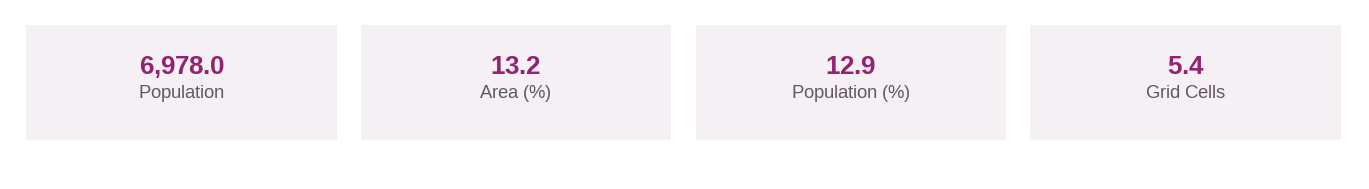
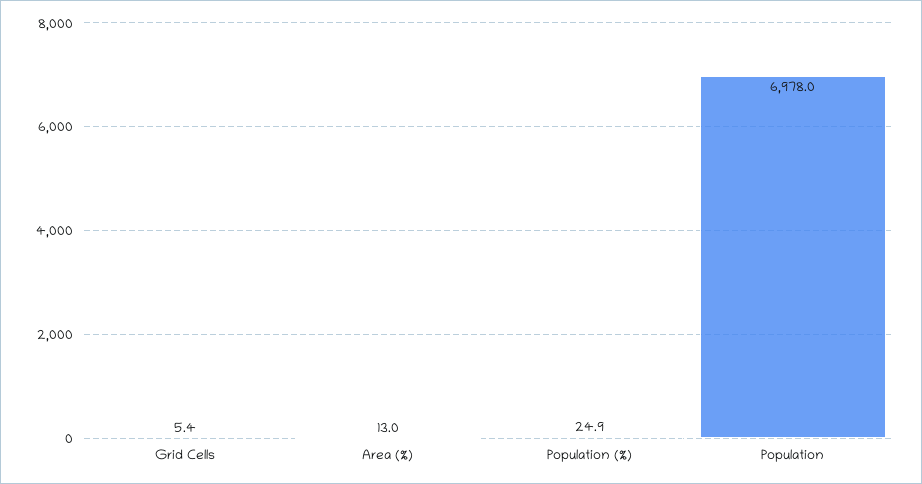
  {
    "Population": 6978,
-   "Area (%)": 13.2,
+   "Area (%)": 13,
-   "Population (%)": 12.9,
+   "Population (%)": 24.9,
    "Grid Cells": 5.4
  }

